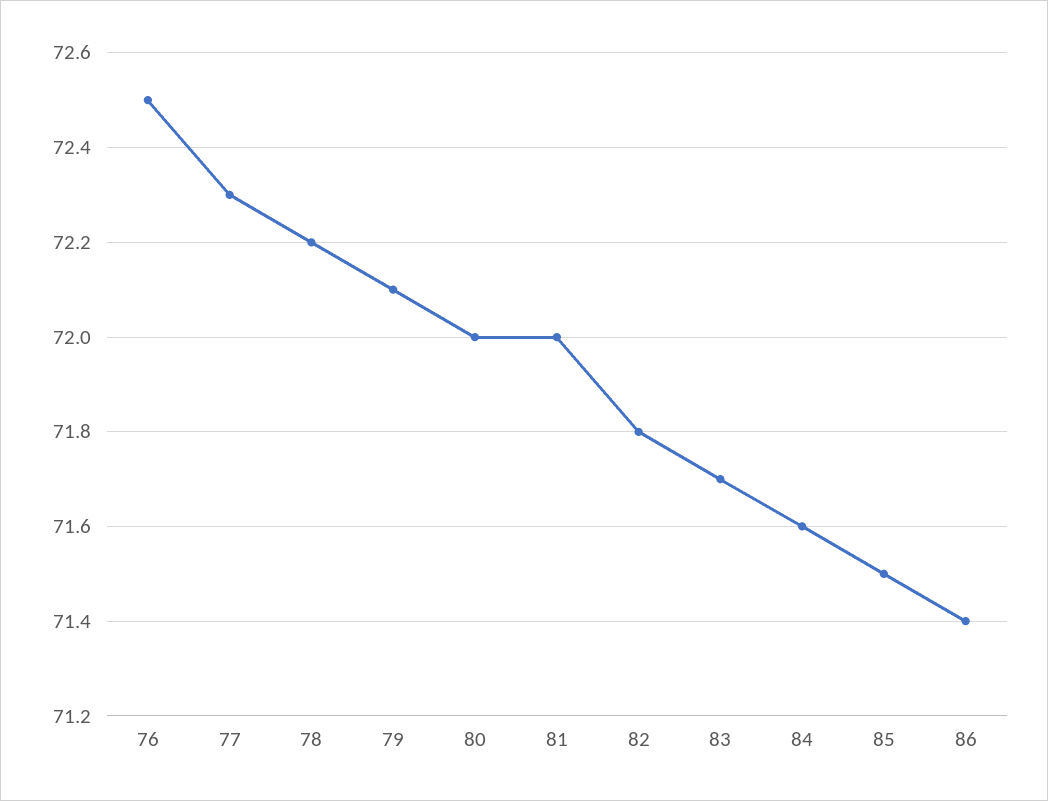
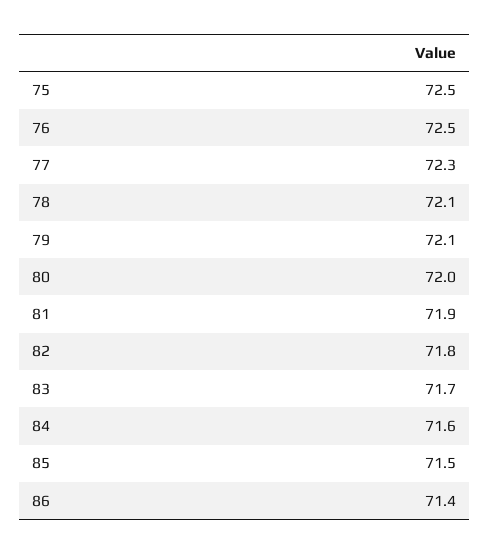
  {
    "76": 72.5,
    "77": 72.3,
-   "78": 72.2,
+   "78": 72.1,
    "79": 72.1,
    "80": 72,
-   "81": 72,
+   "81": 71.9,
    "82": 71.8,
    "83": 71.7,
    "84": 71.6,
    "85": 71.5,
-   "86": 71.4
+   "86": 71.4,
+   "75": 72.5
  }

